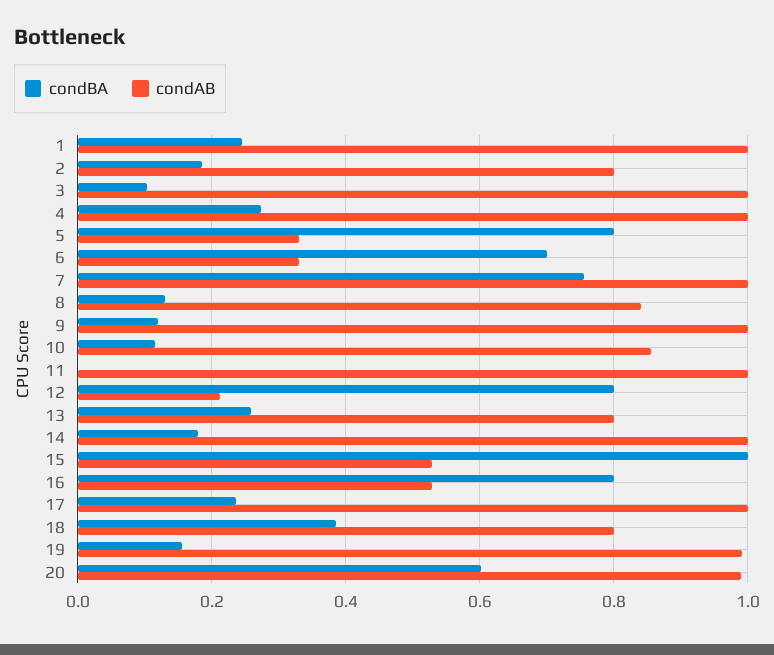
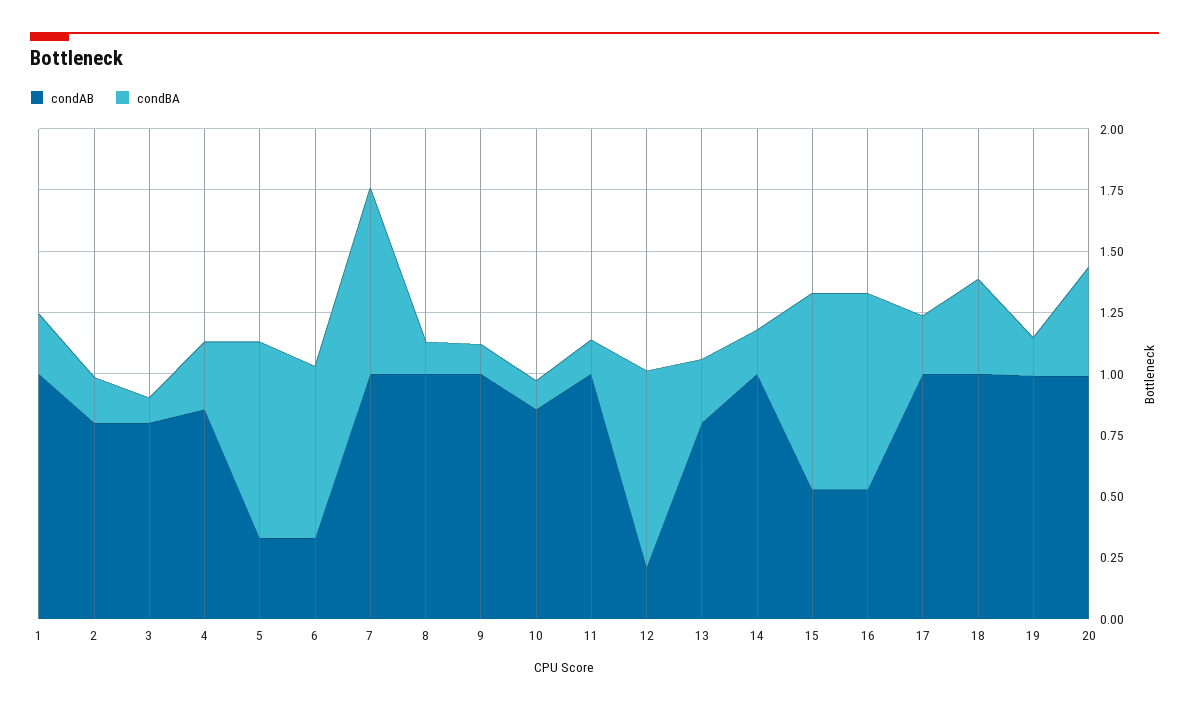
  {
    "condBA": {
      "1": 0.24,
      "2": 0.18,
      "3": 0.1,
      "4": 0.28,
      "5": 0.8,
      "6": 0.7,
      "7": 0.76,
      "8": 0.14,
      "9": 0.12,
      "10": 0.12,
-     "11": 0,
+     "11": 0.15,
      "12": 0.8,
      "13": 0.26,
      "14": 0.18,
-     "15": 1,
+     "15": 0.8,
      "16": 0.8,
      "17": 0.24,
      "18": 0.38,
      "19": 0.16,
-     "20": 0.6
+     "20": 0.45
    },
    "condAB": {
      "1": 1,
      "2": 0.8,
-     "3": 1,
+     "3": 0.8,
-     "4": 1,
+     "4": 0.85,
      "5": 0.34,
      "6": 0.34,
      "7": 1,
-     "8": 0.84,
+     "8": 1,
      "9": 1,
      "10": 0.86,
      "11": 1,
      "12": 0.22,
      "13": 0.8,
      "14": 1,
      "15": 0.52,
      "16": 0.52,
      "17": 1,
-     "18": 0.8,
+     "18": 1,
      "19": 1,
      "20": 1
    }
  }

